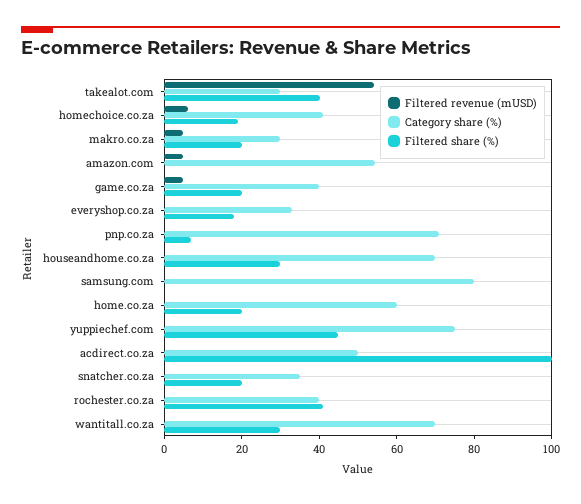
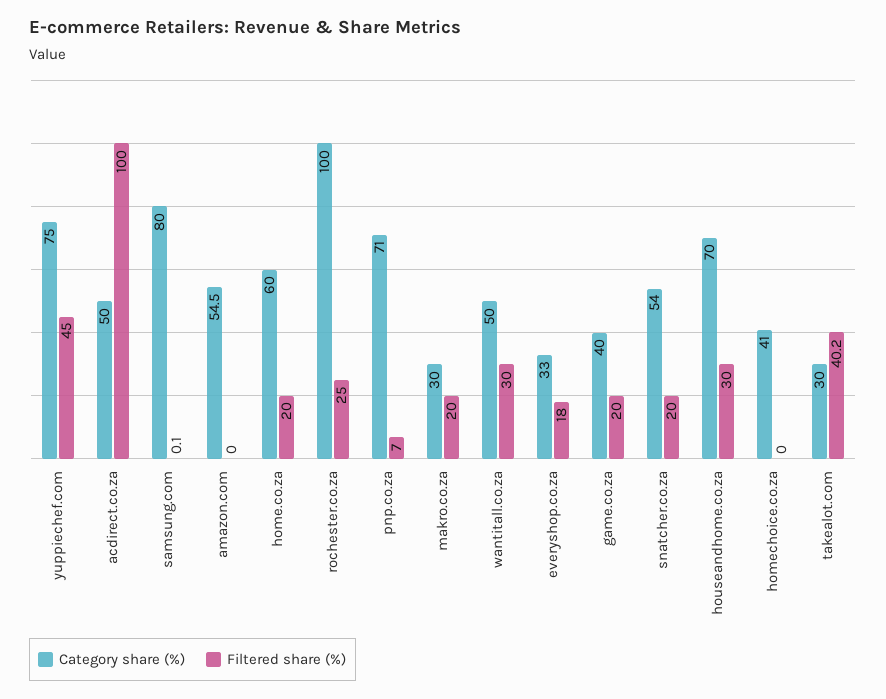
  {
-   "Filtered revenue (mUSD)": {
-     "takealot.com": 55,
-     "homechoice.co.za": 5,
-     "makro.co.za": 5,
-     "amazon.com": 5,
-     "game.co.za": 5,
-     "everyshop.co.za": 0,
-     "pnp.co.za": 0,
-     "houseandhome.co.za": 0,
-     "samsung.com": 0,
-     "home.co.za": 0,
-     "yuppiechef.com": 0,
-     "acdirect.co.za": 0,
-     "snatcher.co.za": 0,
-     "rochester.co.za": 0,
-     "wantitall.co.za": 0
-   },
    "Category share (%)": {
      "takealot.com": 30,
      "homechoice.co.za": 41,
      "makro.co.za": 30,
      "amazon.com": 54.5,
      "game.co.za": 40,
      "everyshop.co.za": 33,
      "pnp.co.za": 71,
      "houseandhome.co.za": 70,
      "samsung.com": 80,
      "home.co.za": 60,
      "yuppiechef.com": 75,
      "acdirect.co.za": 50,
-     "snatcher.co.za": 35,
+     "snatcher.co.za": 54,
-     "rochester.co.za": 40,
+     "rochester.co.za": 100,
-     "wantitall.co.za": 70
+     "wantitall.co.za": 50
    },
    "Filtered share (%)": {
      "takealot.com": 40.2,
-     "homechoice.co.za": 20,
+     "homechoice.co.za": 0,
      "makro.co.za": 20,
      "amazon.com": 0,
      "game.co.za": 20,
      "everyshop.co.za": 18,
      "pnp.co.za": 7,
      "houseandhome.co.za": 30,
      "samsung.com": 0.1,
      "home.co.za": 20,
      "yuppiechef.com": 45,
      "acdirect.co.za": 100,
      "snatcher.co.za": 20,
-     "rochester.co.za": 40,
+     "rochester.co.za": 25,
      "wantitall.co.za": 30
    }
  }

